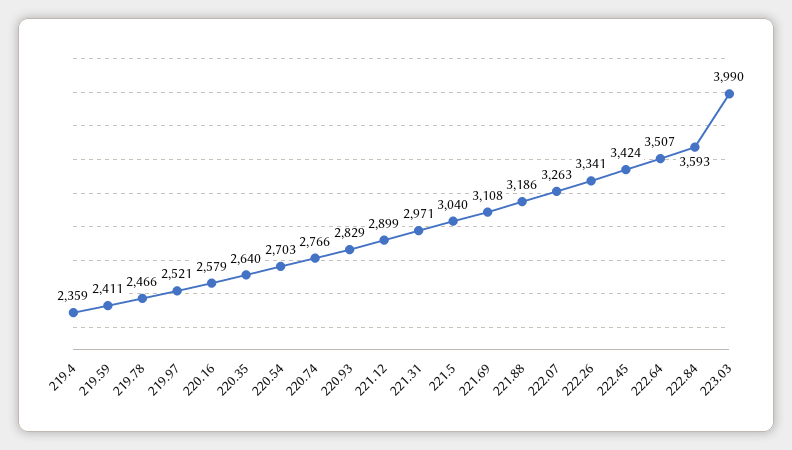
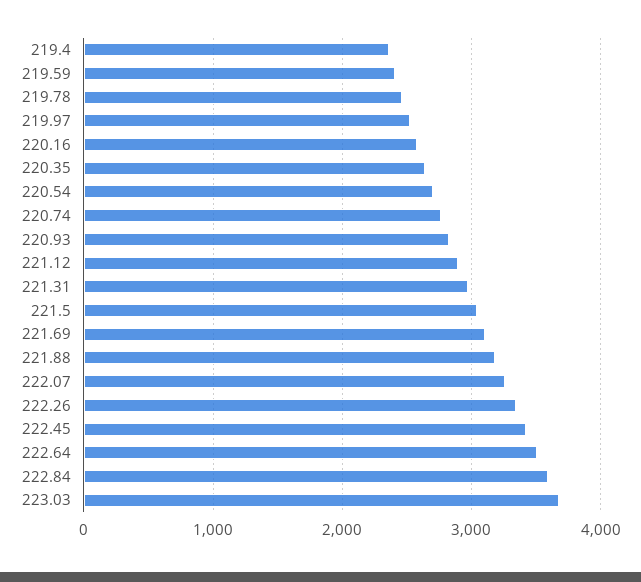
  {
    "219.4": 2359,
    "219.59": 2411,
    "219.78": 2466,
    "219.97": 2521,
    "220.16": 2579,
    "220.35": 2640,
    "220.54": 2703,
    "220.74": 2766,
    "220.93": 2829,
    "221.12": 2899,
    "221.31": 2971,
    "221.5": 3040,
    "221.69": 3108,
    "221.88": 3186,
    "222.07": 3263,
    "222.26": 3341,
    "222.45": 3424,
    "222.64": 3507,
    "222.84": 3593,
-   "223.03": 3990
+   "223.03": 3700
  }

